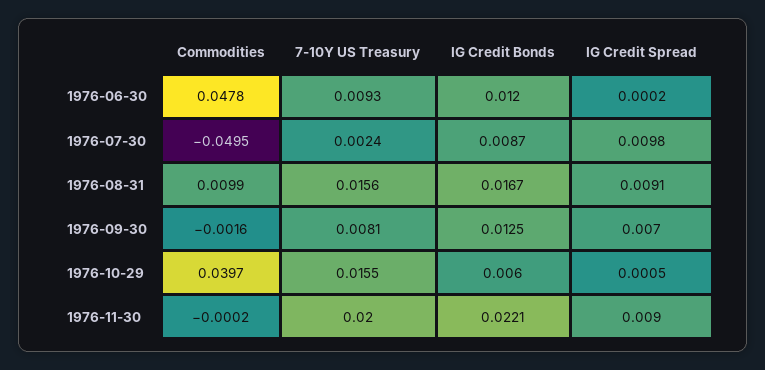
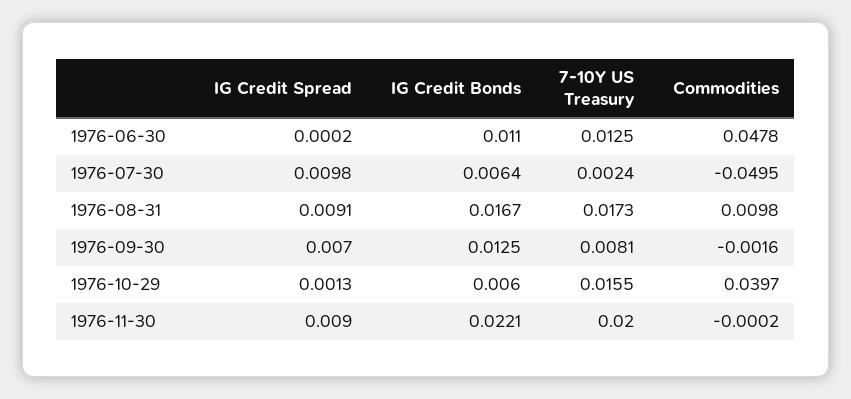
  {
    "Commodities": {
      "1976-06-30": 0.0478,
      "1976-07-30": -0.0495,
-     "1976-08-31": 0.0099,
+     "1976-08-31": 0.0098,
      "1976-09-30": -0.0016,
      "1976-10-29": 0.0397,
      "1976-11-30": -0.0002
    },
    "7-10Y US Treasury": {
-     "1976-06-30": 0.0093,
+     "1976-06-30": 0.0125,
      "1976-07-30": 0.0024,
-     "1976-08-31": 0.0156,
+     "1976-08-31": 0.0173,
      "1976-09-30": 0.0081,
      "1976-10-29": 0.0155,
      "1976-11-30": 0.02
    },
    "IG Credit Bonds": {
-     "1976-06-30": 0.012,
+     "1976-06-30": 0.011,
-     "1976-07-30": 0.0087,
+     "1976-07-30": 0.0064,
      "1976-08-31": 0.0167,
      "1976-09-30": 0.0125,
      "1976-10-29": 0.006,
      "1976-11-30": 0.0221
    },
    "IG Credit Spread": {
      "1976-06-30": 0.0002,
      "1976-07-30": 0.0098,
      "1976-08-31": 0.0091,
      "1976-09-30": 0.007,
-     "1976-10-29": 0.0005,
+     "1976-10-29": 0.0013,
      "1976-11-30": 0.009
    }
  }

